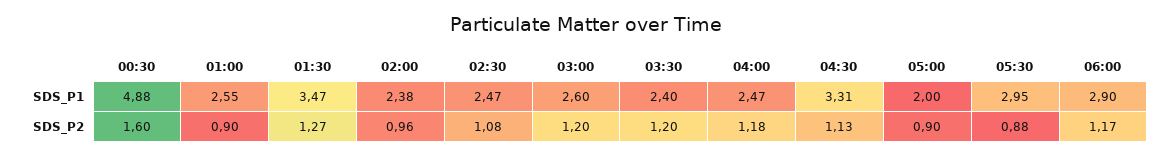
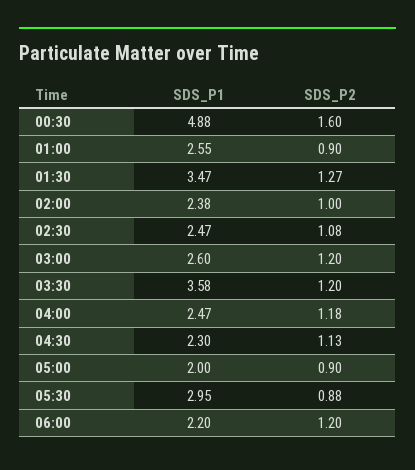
  {
    "00:30": {
      "SDS_P1": 4.88,
      "SDS_P2": 1.6
    },
    "01:00": {
      "SDS_P1": 2.55,
      "SDS_P2": 0.9
    },
    "01:30": {
      "SDS_P1": 3.47,
      "SDS_P2": 1.27
    },
    "02:00": {
      "SDS_P1": 2.38,
-     "SDS_P2": 0.96
+     "SDS_P2": 1
    },
    "02:30": {
      "SDS_P1": 2.47,
      "SDS_P2": 1.08
    },
    "03:00": {
      "SDS_P1": 2.6,
      "SDS_P2": 1.2
    },
    "03:30": {
-     "SDS_P1": 2.4,
+     "SDS_P1": 3.58,
      "SDS_P2": 1.2
    },
    "04:00": {
      "SDS_P1": 2.47,
      "SDS_P2": 1.18
    },
    "04:30": {
-     "SDS_P1": 3.31,
+     "SDS_P1": 2.3,
      "SDS_P2": 1.13
    },
    "05:00": {
      "SDS_P1": 2,
      "SDS_P2": 0.9
    },
    "05:30": {
      "SDS_P1": 2.95,
      "SDS_P2": 0.88
    },
    "06:00": {
-     "SDS_P1": 2.9,
+     "SDS_P1": 2.2,
-     "SDS_P2": 1.17
+     "SDS_P2": 1.2
    }
  }

